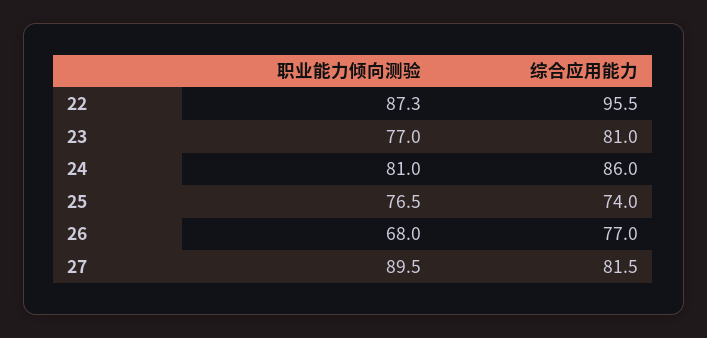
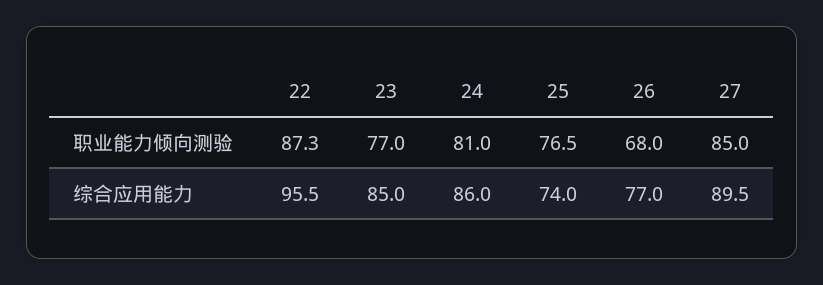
  {
    "职业能力倾向测验": {
      "22": 87.3,
      "23": 77,
      "24": 81,
      "25": 76.5,
      "26": 68,
-     "27": 89.5
+     "27": 85
    },
    "综合应用能力": {
      "22": 95.5,
-     "23": 81,
+     "23": 85,
      "24": 86,
      "25": 74,
      "26": 77,
-     "27": 81.5
+     "27": 89.5
    }
  }

